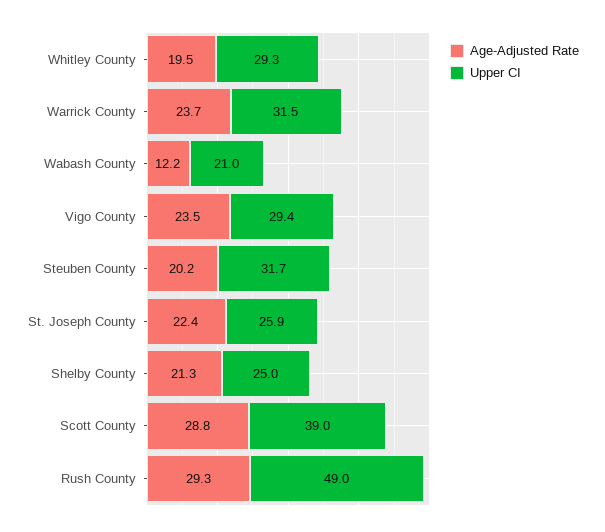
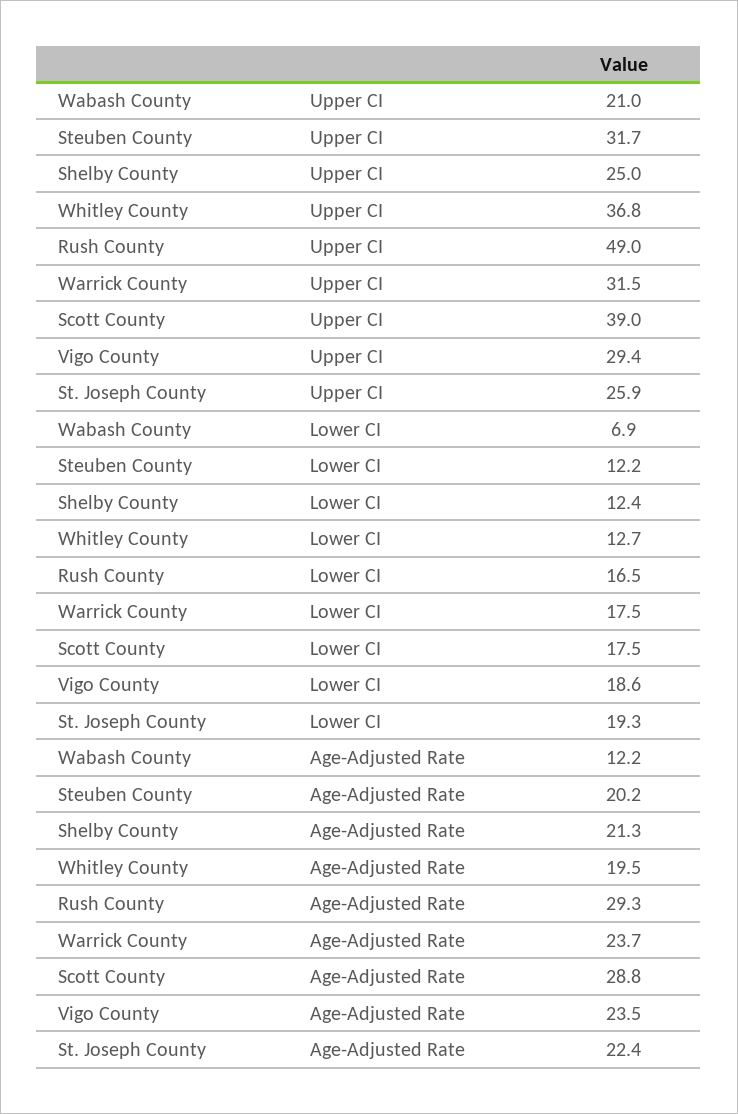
  {
    "Age-Adjusted Rate": {
      "Whitley County": 19.5,
      "Warrick County": 23.7,
      "Wabash County": 12.2,
      "Vigo County": 23.5,
      "Steuben County": 20.2,
      "St. Joseph County": 22.4,
      "Shelby County": 21.3,
      "Scott County": 28.8,
      "Rush County": 29.3
    },
    "Upper CI": {
-     "Whitley County": 29.3,
+     "Whitley County": 36.8,
      "Warrick County": 31.5,
      "Wabash County": 21,
      "Vigo County": 29.4,
      "Steuben County": 31.7,
      "St. Joseph County": 25.9,
      "Shelby County": 25,
      "Scott County": 39,
      "Rush County": 49
-   }
+   },
+   "Lower CI": {
+     "Wabash County": 6.9,
+     "Steuben County": 12.2,
+     "Shelby County": 12.4,
+     "Whitley County": 12.7,
+     "Rush County": 16.5,
+     "Warrick County": 17.5,
+     "Scott County": 17.5,
+     "Vigo County": 18.6,
+     "St. Joseph County": 19.3
+   }
  }

